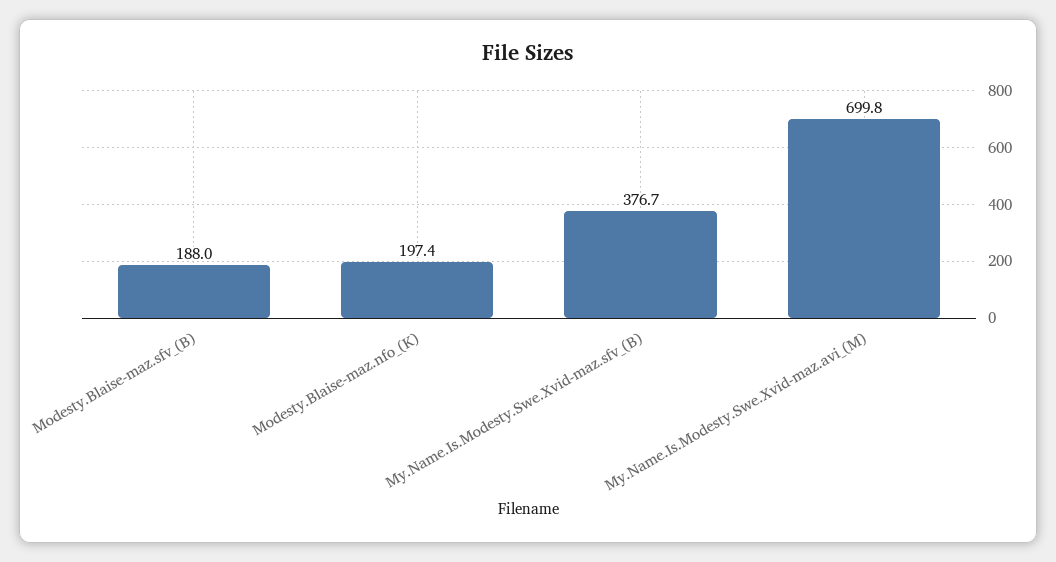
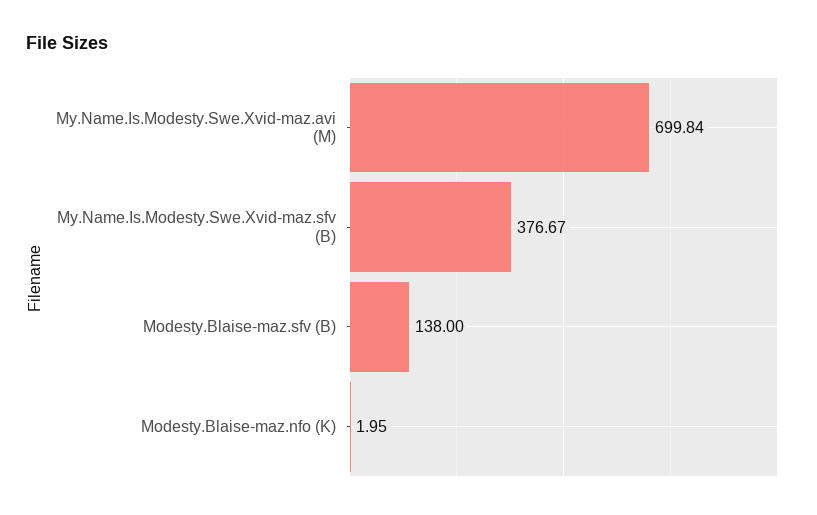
  {
-   "Modesty.Blaise-maz.sfv_(B)": 188,
+   "Modesty.Blaise-maz.sfv_(B)": 138,
-   "Modesty.Blaise-maz.nfo_(K)": 197.4,
+   "Modesty.Blaise-maz.nfo_(K)": 1.95,
    "My.Name.Is.Modesty.Swe.Xvid-maz.sfv_(B)": 376.67,
    "My.Name.Is.Modesty.Swe.Xvid-maz.avi_(M)": 699.84
  }

